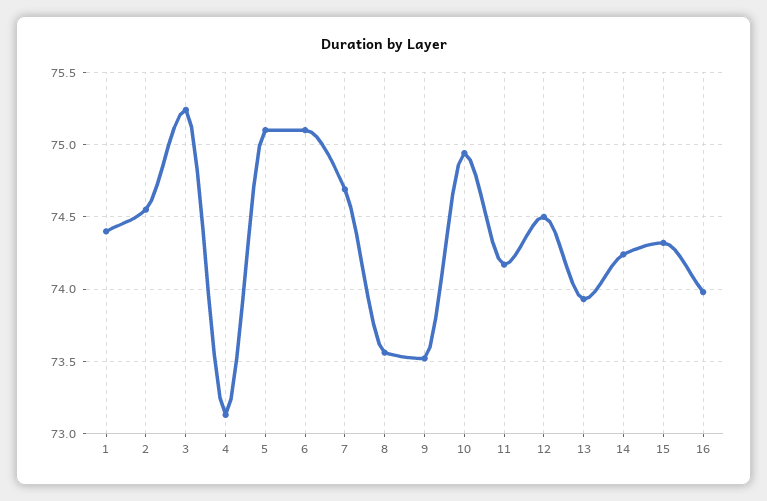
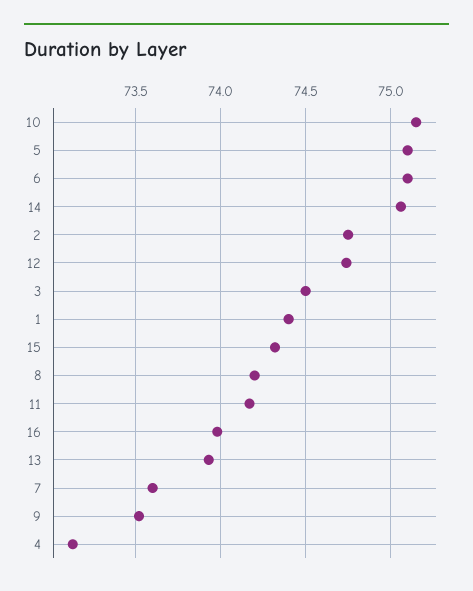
  {
    "1": 74.4,
-   "2": 74.55,
+   "2": 74.75,
-   "3": 75.25,
+   "3": 74.5,
    "4": 73.15,
    "5": 75.1,
    "6": 75.1,
-   "7": 74.7,
+   "7": 73.6,
-   "8": 73.55,
+   "8": 74.2,
    "9": 73.5,
-   "10": 74.95,
+   "10": 75.15,
    "11": 74.15,
-   "12": 74.5,
+   "12": 74.75,
    "13": 73.95,
-   "14": 74.25,
+   "14": 75.05,
    "15": 74.3,
    "16": 74
  }

